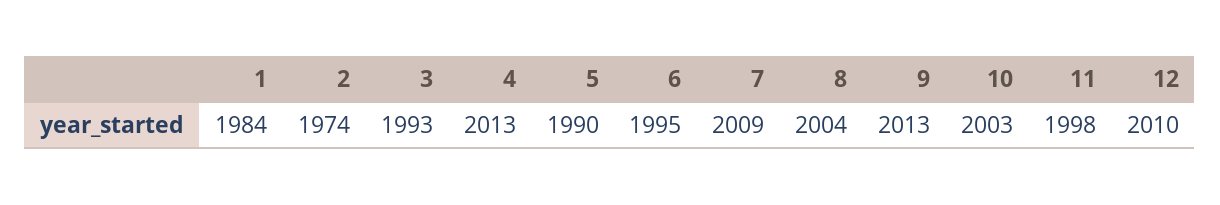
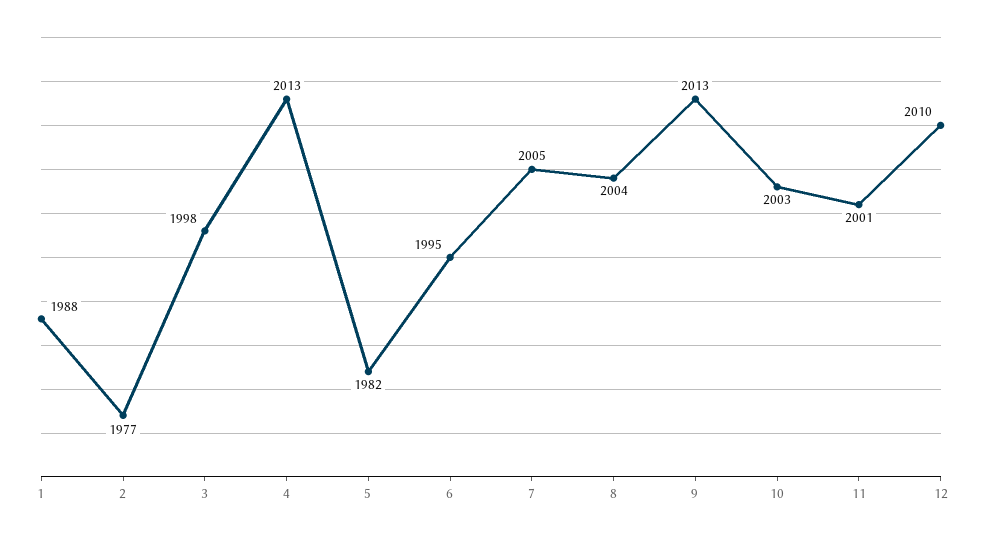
  {
-   "1": 1984,
+   "1": 1988,
-   "2": 1974,
+   "2": 1977,
-   "3": 1993,
+   "3": 1998,
    "4": 2013,
-   "5": 1990,
+   "5": 1982,
    "6": 1995,
-   "7": 2009,
+   "7": 2005,
    "8": 2004,
    "9": 2013,
    "10": 2003,
-   "11": 1998,
+   "11": 2001,
    "12": 2010
  }

